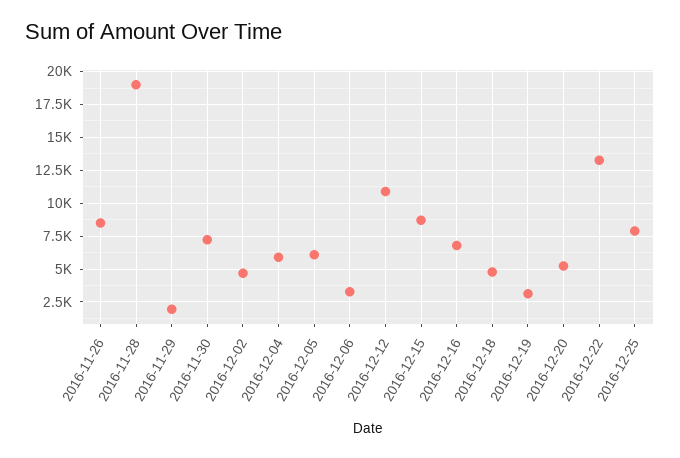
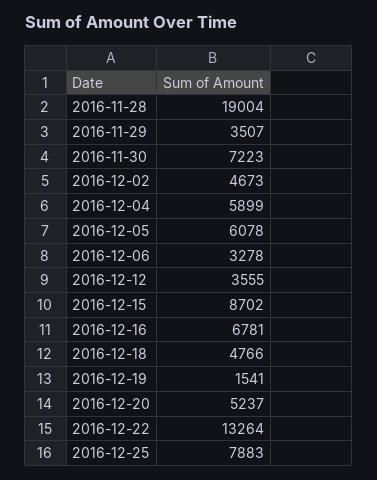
  {
-   "2016-11-26": 8500,
    "2016-11-28": 19004,
-   "2016-11-29": 2000,
+   "2016-11-29": 3507,
    "2016-11-30": 7223,
    "2016-12-02": 4673,
    "2016-12-04": 5899,
    "2016-12-05": 6078,
    "2016-12-06": 3278,
-   "2016-12-12": 11000,
+   "2016-12-12": 3555,
    "2016-12-15": 8702,
    "2016-12-16": 6781,
    "2016-12-18": 4766,
-   "2016-12-19": 3000,
+   "2016-12-19": 1541,
    "2016-12-20": 5237,
    "2016-12-22": 13264,
    "2016-12-25": 7883
  }

